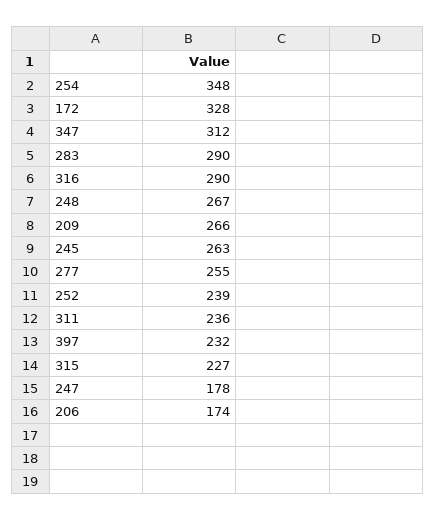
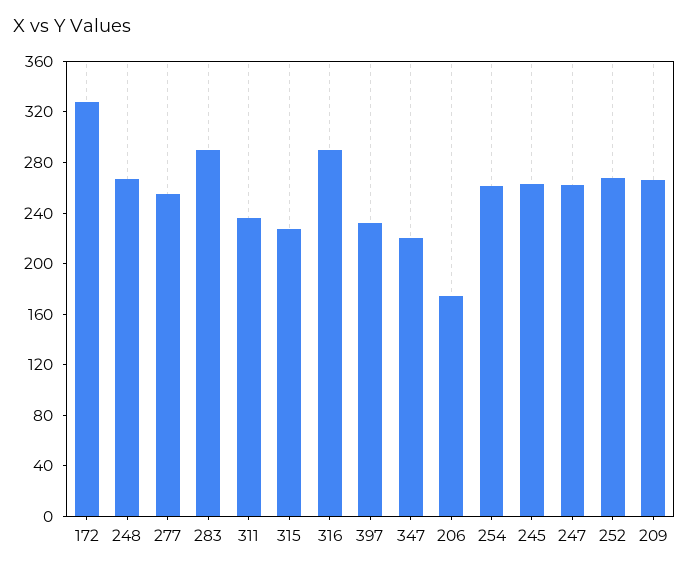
  {
-   "254": 348,
+   "254": 260,
    "172": 328,
-   "347": 312,
+   "347": 220,
    "283": 290,
    "316": 290,
    "248": 267,
    "209": 266,
    "245": 263,
    "277": 255,
-   "252": 239,
+   "252": 270,
    "311": 236,
    "397": 232,
    "315": 227,
-   "247": 178,
+   "247": 260,
    "206": 174
  }

